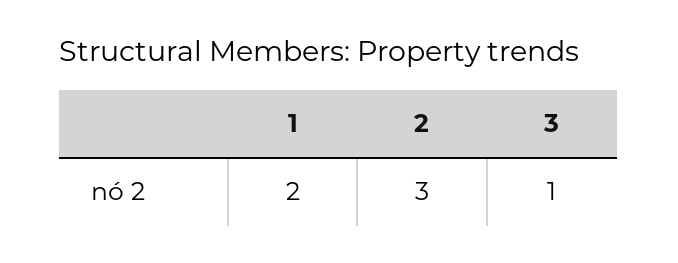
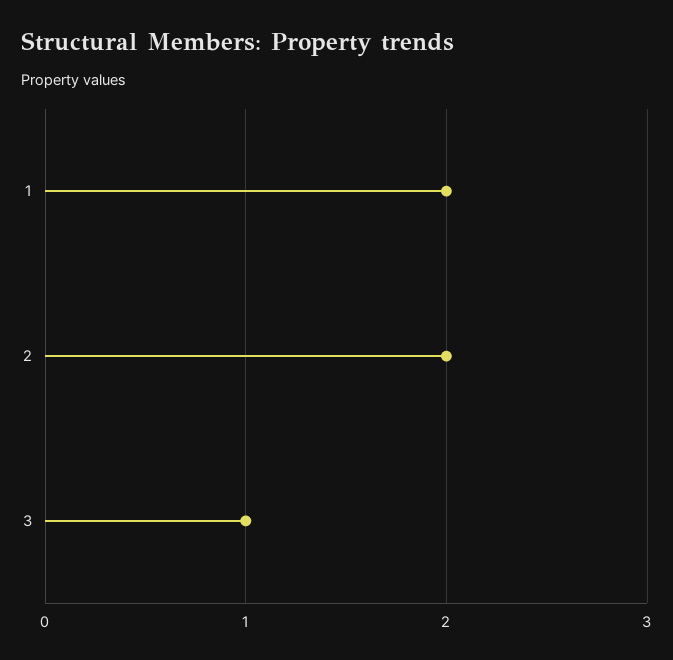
  {
    "1": 2,
-   "2": 3,
+   "2": 2,
    "3": 1
  }

